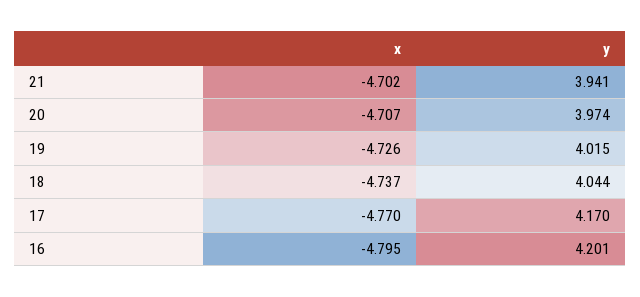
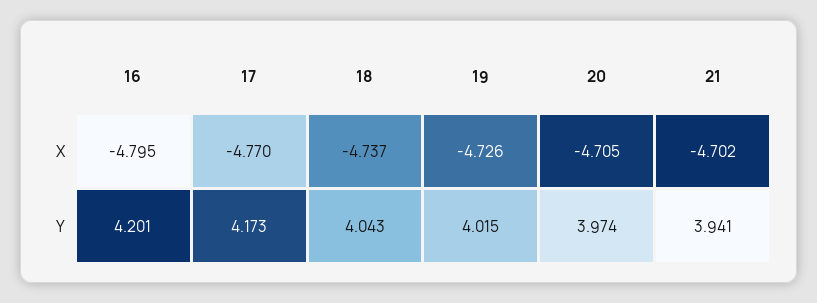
  {
    "x": {
      "21": -4.702,
-     "20": -4.707,
+     "20": -4.705,
      "19": -4.726,
      "18": -4.737,
      "17": -4.77,
      "16": -4.795
    },
    "y": {
      "21": 3.941,
      "20": 3.974,
      "19": 4.015,
-     "18": 4.044,
+     "18": 4.043,
-     "17": 4.17,
+     "17": 4.173,
      "16": 4.201
    }
  }

